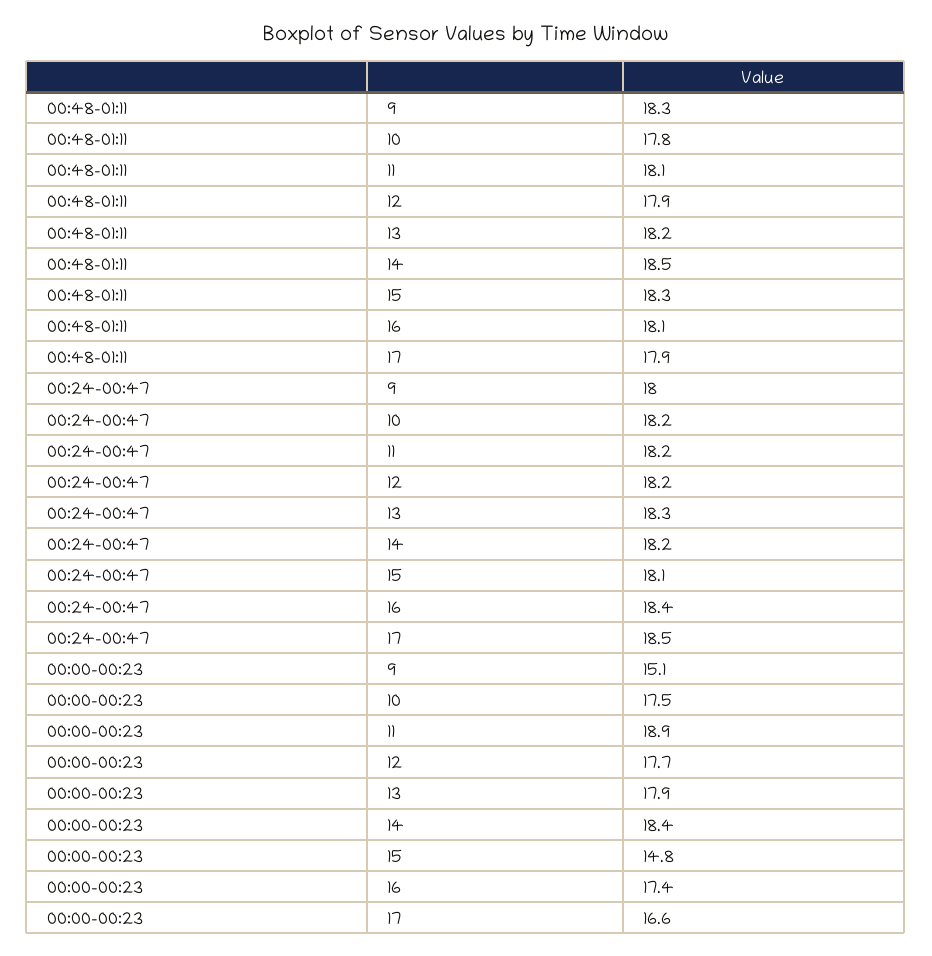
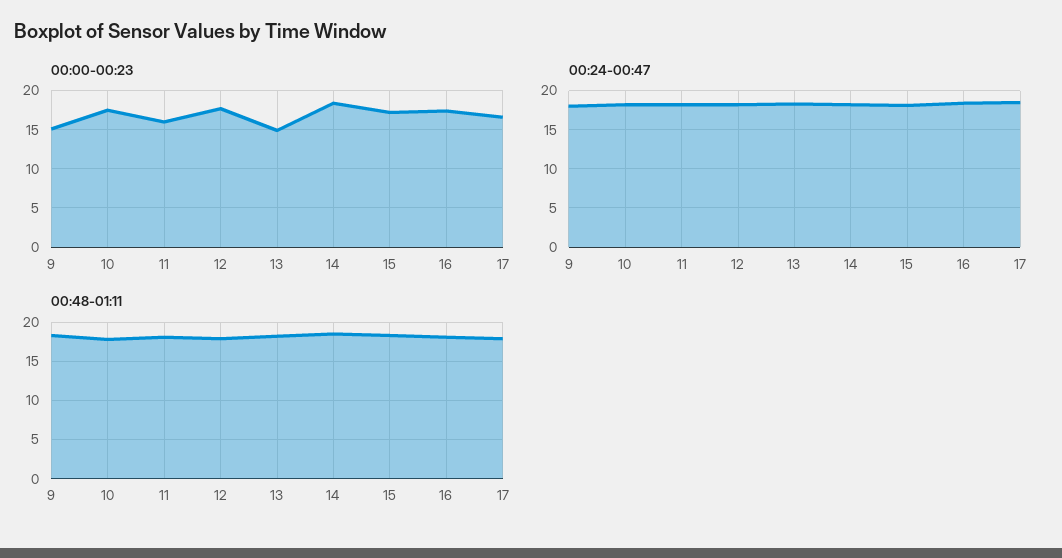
  {
    "00:48-01:11": {
      "9": 18.3,
      "10": 17.8,
      "11": 18.1,
      "12": 17.9,
      "13": 18.2,
      "14": 18.5,
      "15": 18.3,
      "16": 18.1,
      "17": 17.9
    },
    "00:24-00:47": {
      "9": 18,
      "10": 18.2,
      "11": 18.2,
      "12": 18.2,
      "13": 18.3,
      "14": 18.2,
      "15": 18.1,
      "16": 18.4,
      "17": 18.5
    },
    "00:00-00:23": {
      "9": 15.1,
      "10": 17.5,
-     "11": 18.9,
+     "11": 16,
      "12": 17.7,
-     "13": 17.9,
+     "13": 15,
      "14": 18.4,
-     "15": 14.8,
+     "15": 17,
      "16": 17.4,
      "17": 16.6
    }
  }

